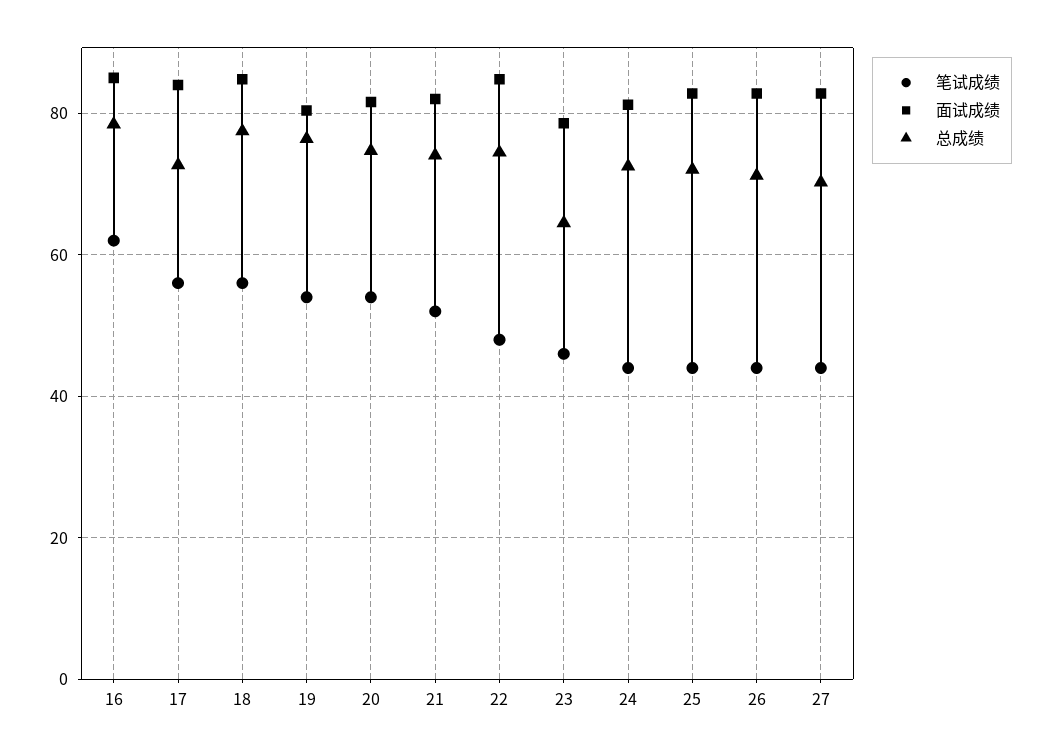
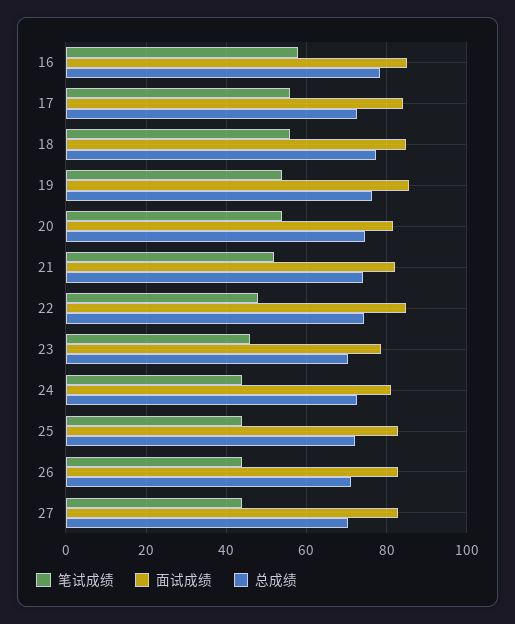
  {
    "笔试成绩": {
-     "16": 62,
+     "16": 58,
      "17": 56,
      "18": 56,
      "19": 54,
      "20": 54,
      "21": 52,
      "22": 48,
      "23": 46,
      "24": 44,
      "25": 44,
      "26": 44,
      "27": 44
    },
    "面试成绩": {
      "16": 86,
      "17": 84,
      "18": 84,
-     "19": 80,
+     "19": 86,
      "20": 82,
      "21": 82,
      "22": 84,
      "23": 78,
      "24": 82,
      "25": 82,
      "26": 82,
      "27": 82
    },
    "总成绩": {
      "16": 78,
      "17": 72,
      "18": 78,
      "19": 76,
      "20": 74,
      "21": 74,
      "22": 74,
-     "23": 64,
+     "23": 70,
      "24": 72,
      "25": 72,
      "26": 72,
      "27": 70
    }
  }

